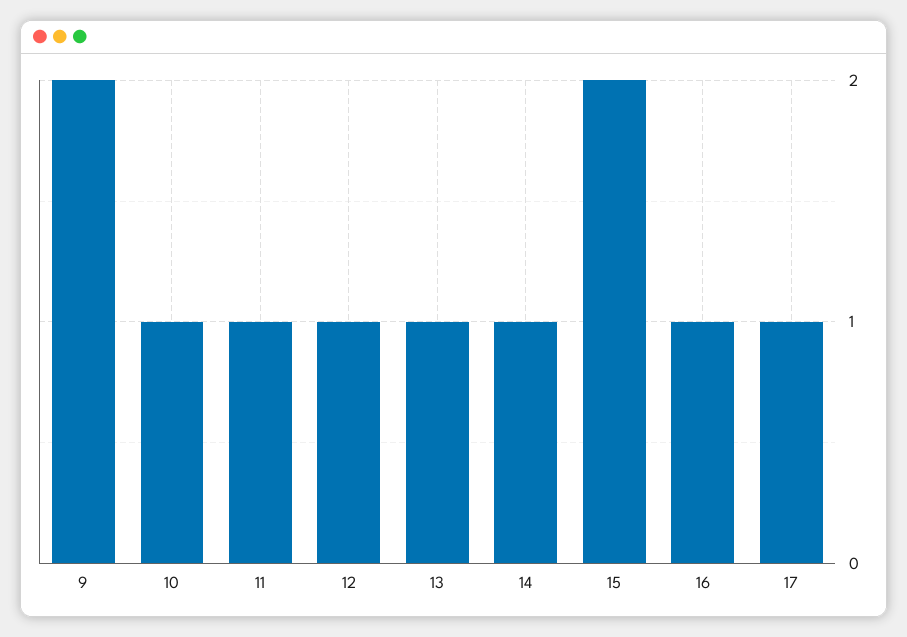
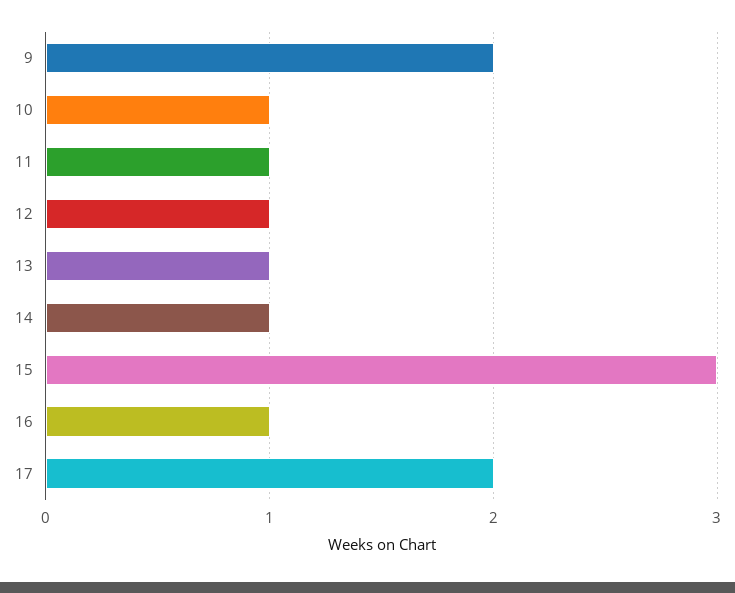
  {
    "9": 2,
    "10": 1,
    "11": 1,
    "12": 1,
    "13": 1,
    "14": 1,
-   "15": 2,
+   "15": 3,
    "16": 1,
-   "17": 1
+   "17": 2
  }

